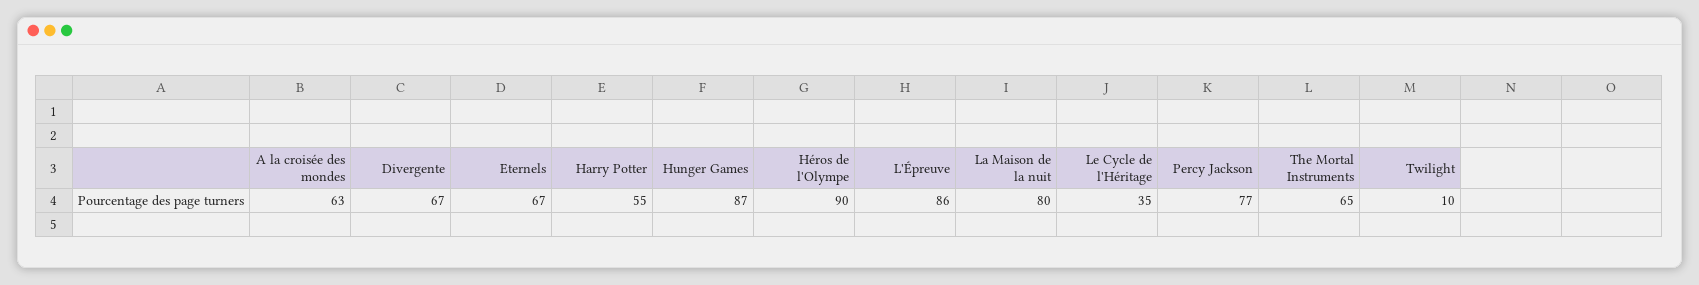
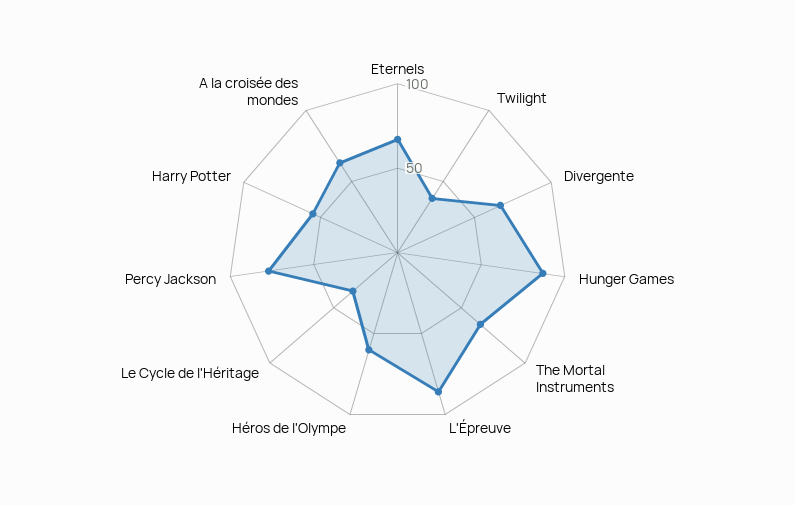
  {
    "A la croisée des mondes": 63,
    "Divergente": 67,
    "Eternels": 67,
    "Harry Potter": 55,
    "Hunger Games": 87,
-   "Héros de l'Olympe": 90,
+   "Héros de l'Olympe": 60,
    "L'Épreuve": 86,
-   "La Maison de la nuit": 80,
    "Le Cycle de l'Héritage": 35,
    "Percy Jackson": 77,
    "The Mortal Instruments": 65,
-   "Twilight": 10
+   "Twilight": 40
  }

